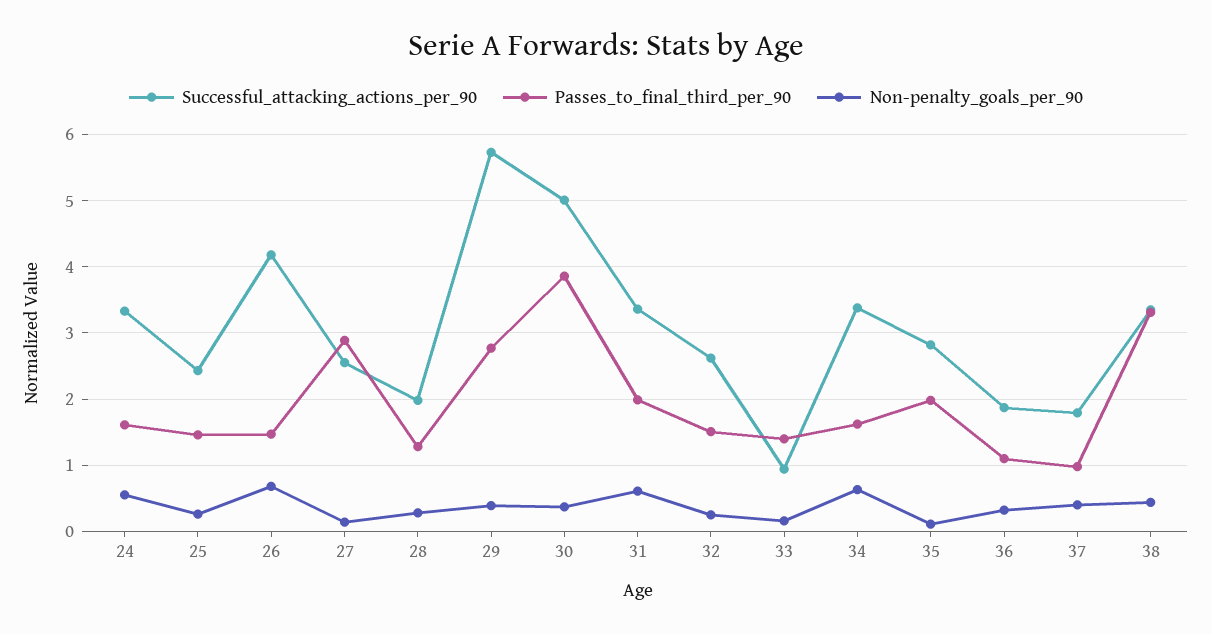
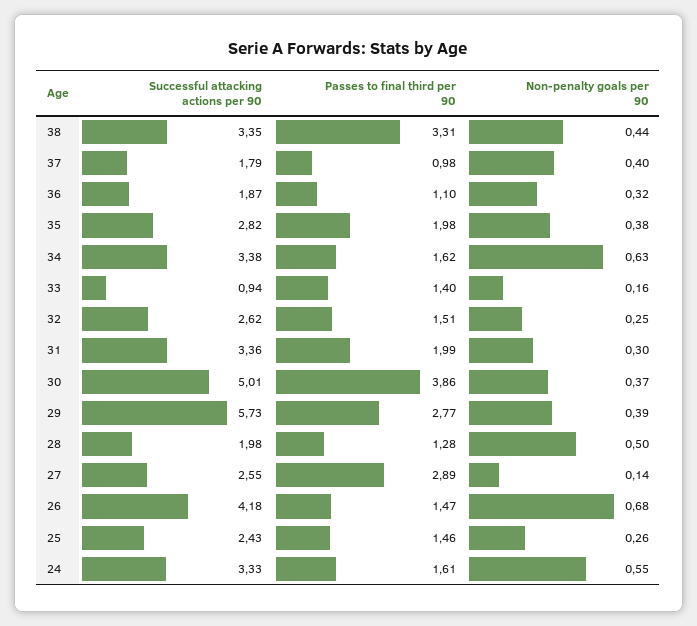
  {
    "Successful_attacking_actions_per_90": {
      "24": 3.33,
      "25": 2.43,
      "26": 4.18,
      "27": 2.55,
      "28": 1.98,
      "29": 5.73,
      "30": 5.01,
      "31": 3.36,
      "32": 2.62,
      "33": 0.94,
      "34": 3.38,
      "35": 2.82,
      "36": 1.87,
      "37": 1.79,
      "38": 3.35
    },
    "Passes_to_final_third_per_90": {
      "24": 1.61,
      "25": 1.46,
      "26": 1.47,
      "27": 2.89,
      "28": 1.28,
      "29": 2.77,
      "30": 3.86,
      "31": 1.99,
      "32": 1.51,
      "33": 1.4,
      "34": 1.62,
      "35": 1.98,
      "36": 1.1,
      "37": 0.98,
      "38": 3.31
    },
    "Non-penalty_goals_per_90": {
      "24": 0.55,
      "25": 0.26,
      "26": 0.68,
      "27": 0.14,
-     "28": 0.3,
+     "28": 0.5,
      "29": 0.39,
      "30": 0.37,
-     "31": 0.6,
+     "31": 0.3,
      "32": 0.25,
      "33": 0.16,
      "34": 0.63,
-     "35": 0.1,
+     "35": 0.38,
      "36": 0.32,
      "37": 0.4,
      "38": 0.44
    }
  }

